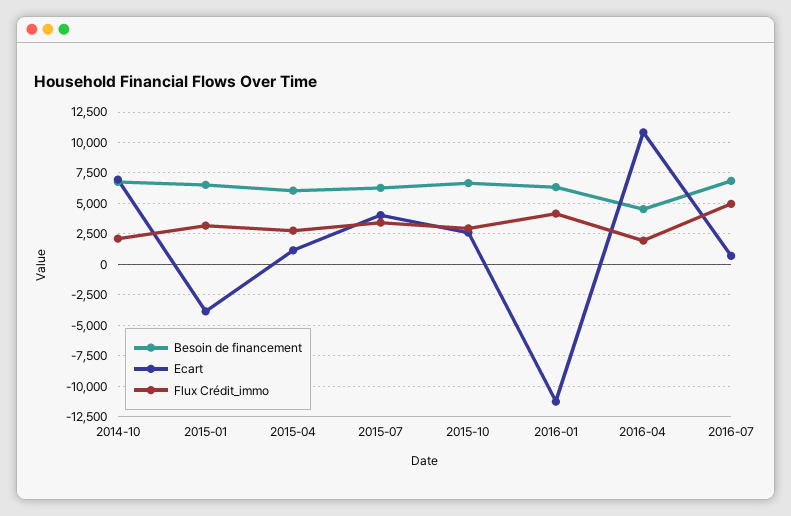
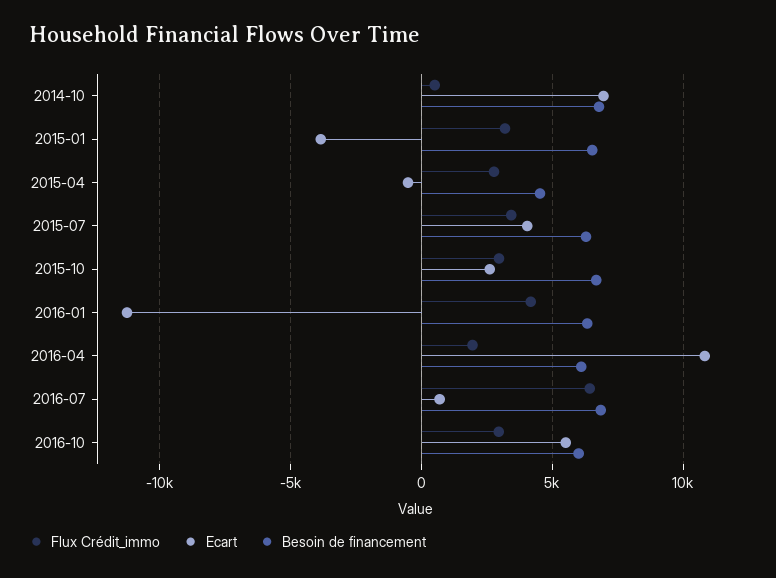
  {
    "Besoin de financement": {
      "2014-10": 7000,
      "2015-01": 6500,
-     "2015-04": 6000,
+     "2015-04": 4500,
      "2015-07": 6500,
      "2015-10": 6500,
      "2016-01": 6500,
-     "2016-04": 4500,
+     "2016-04": 6000,
-     "2016-07": 7000
+     "2016-07": 7000,
+     "2016-10": 6000
    },
    "Ecart": {
      "2014-10": 7000,
      "2015-01": -4000,
-     "2015-04": 1000,
+     "2015-04": -500,
      "2015-07": 4000,
      "2015-10": 2500,
      "2016-01": -11500,
      "2016-04": 11000,
-     "2016-07": 500
+     "2016-07": 500,
+     "2016-10": 5500
    },
    "Flux Crédit_immo": {
-     "2014-10": 2000,
+     "2014-10": 500,
      "2015-01": 3000,
      "2015-04": 3000,
      "2015-07": 3500,
      "2015-10": 3000,
      "2016-01": 4000,
      "2016-04": 2000,
-     "2016-07": 5000
+     "2016-07": 6500,
+     "2016-10": 3000
    }
  }

